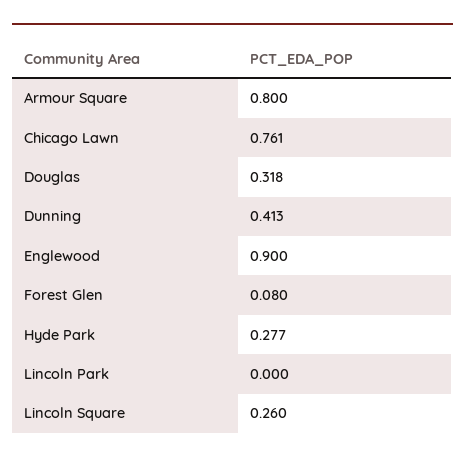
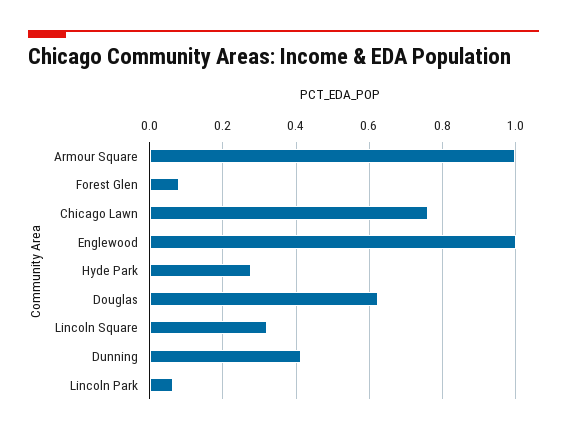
  {
-   "Armour Square": 0.8,
+   "Armour Square": 1,
    "Chicago Lawn": 0.761,
-   "Douglas": 0.318,
+   "Douglas": 0.62,
    "Dunning": 0.413,
-   "Englewood": 0.9,
+   "Englewood": 1,
    "Forest Glen": 0.08,
    "Hyde Park": 0.277,
-   "Lincoln Park": 0,
+   "Lincoln Park": 0.06,
-   "Lincoln Square": 0.26
+   "Lincoln Square": 0.32
  }

